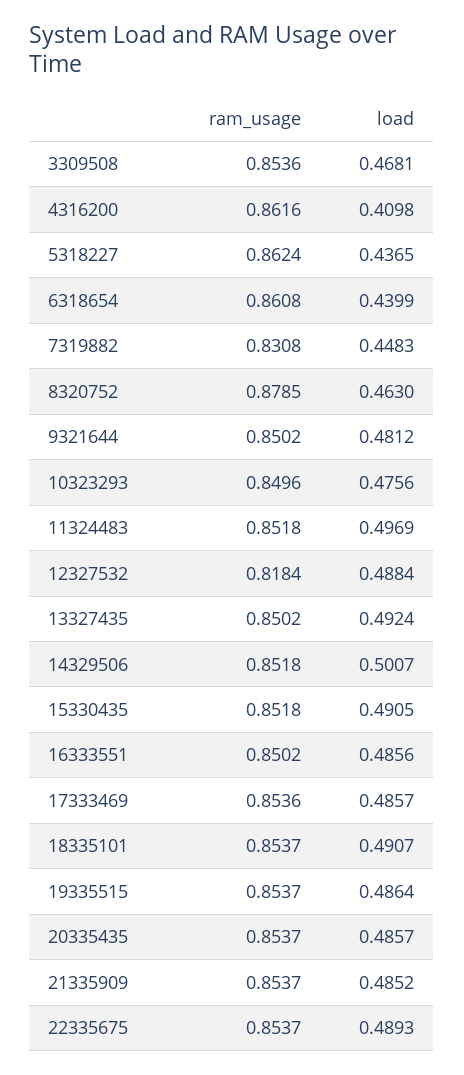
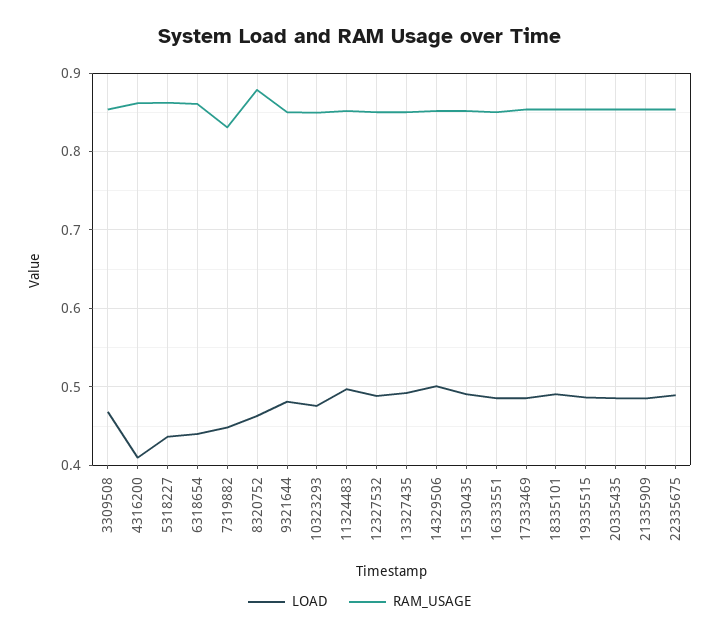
  {
    "ram_usage": {
      "3309508": 0.8536,
      "4316200": 0.8616,
      "5318227": 0.8624,
      "6318654": 0.8608,
      "7319882": 0.8308,
      "8320752": 0.8785,
      "9321644": 0.8502,
      "10323293": 0.8496,
      "11324483": 0.8518,
-     "12327532": 0.8184,
+     "12327532": 0.85,
      "13327435": 0.8502,
      "14329506": 0.8518,
      "15330435": 0.8518,
      "16333551": 0.8502,
      "17333469": 0.8536,
      "18335101": 0.8537,
      "19335515": 0.8537,
      "20335435": 0.8537,
      "21335909": 0.8537,
      "22335675": 0.8537
    },
    "load": {
      "3309508": 0.4681,
      "4316200": 0.4098,
      "5318227": 0.4365,
      "6318654": 0.4399,
      "7319882": 0.4483,
      "8320752": 0.463,
      "9321644": 0.4812,
      "10323293": 0.4756,
      "11324483": 0.4969,
      "12327532": 0.4884,
      "13327435": 0.4924,
      "14329506": 0.5007,
      "15330435": 0.4905,
      "16333551": 0.4856,
      "17333469": 0.4857,
      "18335101": 0.4907,
      "19335515": 0.4864,
      "20335435": 0.4857,
      "21335909": 0.4852,
      "22335675": 0.4893
    }
  }

